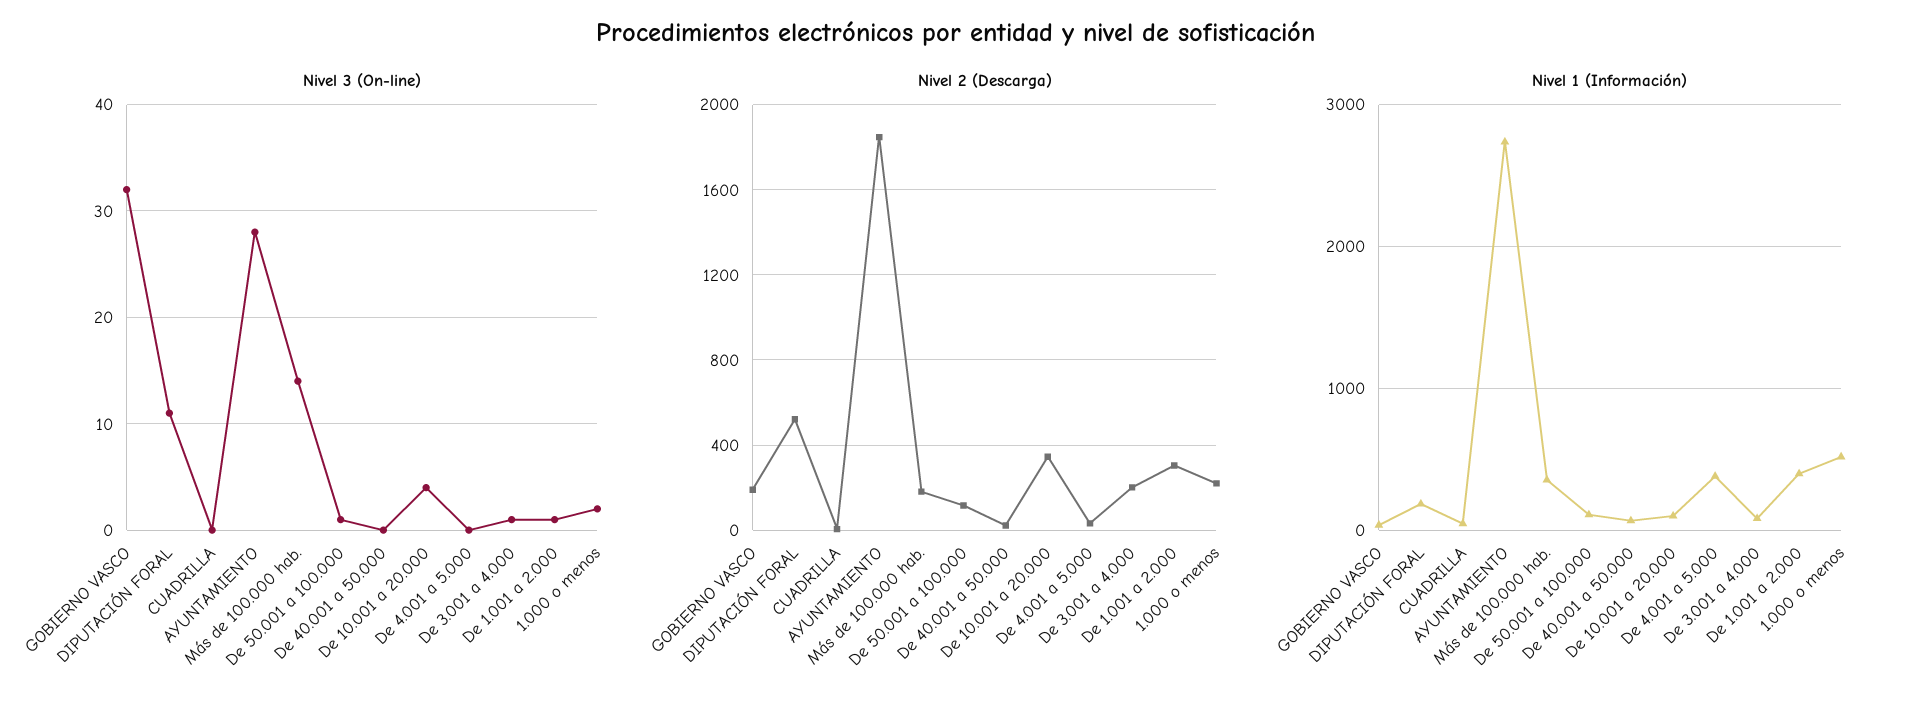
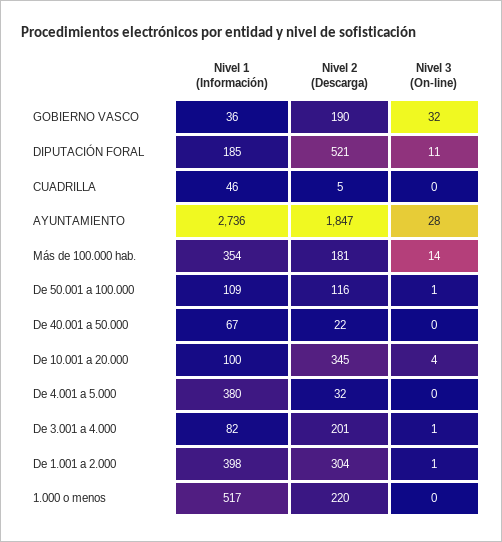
  {
    "Nivel 3 (On-line)": {
      "GOBIERNO VASCO": 32,
      "DIPUTACIÓN FORAL": 11,
      "CUADRILLA": 0,
      "AYUNTAMIENTO": 28,
      "Más de 100.000 hab.": 14,
      "De 50.001 a 100.000": 1,
      "De 40.001 a 50.000": 0,
      "De 10.001 a 20.000": 4,
      "De 4.001 a 5.000": 0,
      "De 3.001 a 4.000": 1,
      "De 1.001 a 2.000": 1,
-     "1.000 o menos": 2
+     "1.000 o menos": 0
    },
    "Nivel 2 (Descarga)": {
      "GOBIERNO VASCO": 190,
      "DIPUTACIÓN FORAL": 521,
      "CUADRILLA": 5,
      "AYUNTAMIENTO": 1847,
      "Más de 100.000 hab.": 181,
      "De 50.001 a 100.000": 116,
      "De 40.001 a 50.000": 22,
      "De 10.001 a 20.000": 345,
      "De 4.001 a 5.000": 32,
      "De 3.001 a 4.000": 201,
      "De 1.001 a 2.000": 304,
      "1.000 o menos": 220
    },
    "Nivel 1 (Información)": {
      "GOBIERNO VASCO": 36,
      "DIPUTACIÓN FORAL": 185,
      "CUADRILLA": 46,
      "AYUNTAMIENTO": 2736,
      "Más de 100.000 hab.": 354,
      "De 50.001 a 100.000": 109,
      "De 40.001 a 50.000": 67,
      "De 10.001 a 20.000": 100,
      "De 4.001 a 5.000": 380,
      "De 3.001 a 4.000": 82,
      "De 1.001 a 2.000": 398,
      "1.000 o menos": 517
    }
  }

